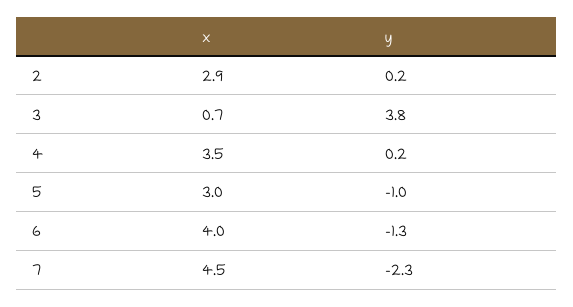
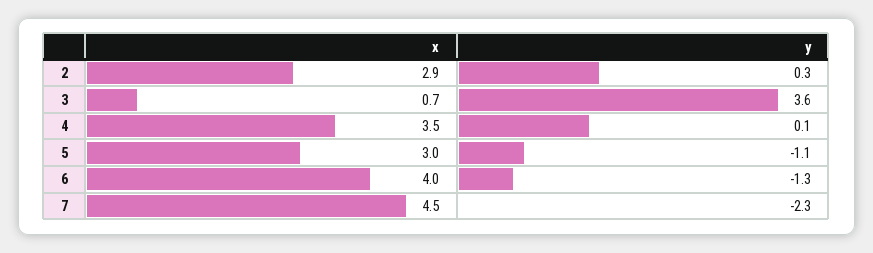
  {
    "x": {
      "2": 2.9,
      "3": 0.7,
      "4": 3.5,
      "5": 3,
      "6": 4,
      "7": 4.5
    },
    "y": {
-     "2": 0.2,
+     "2": 0.3,
-     "3": 3.8,
+     "3": 3.6,
-     "4": 0.2,
+     "4": 0.1,
-     "5": -1,
+     "5": -1.1,
      "6": -1.3,
      "7": -2.3
    }
  }

